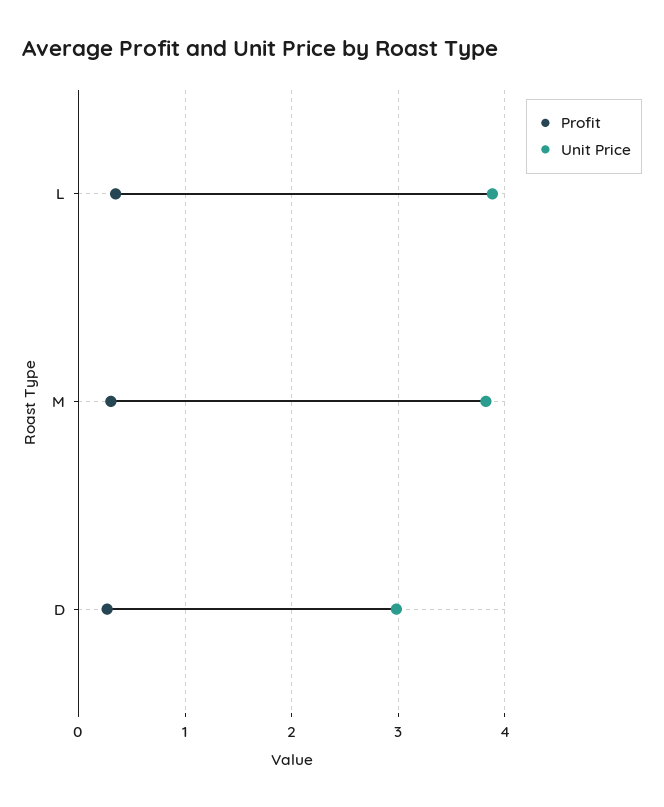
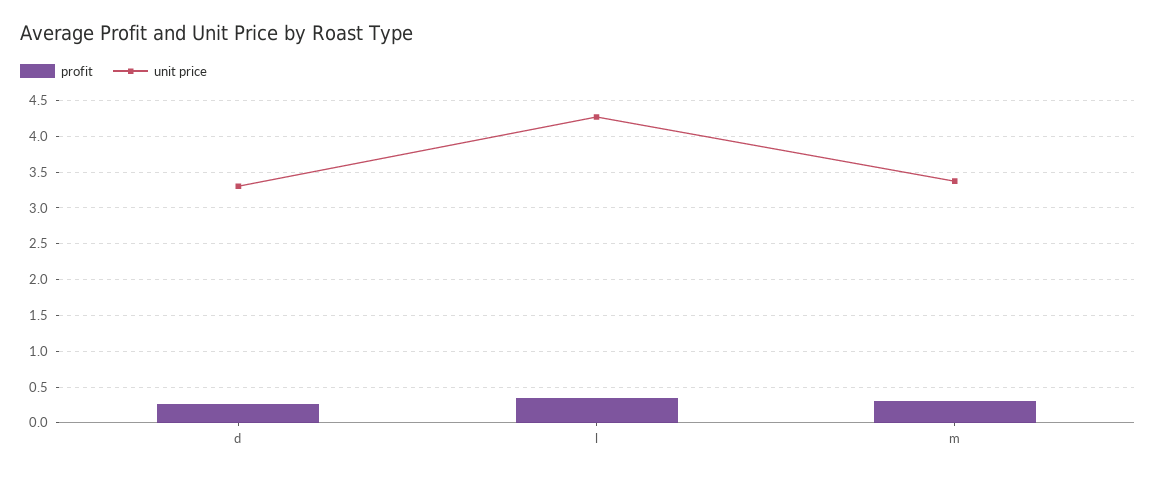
  {
    "Profit": {
      "L": 0.3,
      "M": 0.3,
      "D": 0.3
    },
    "Unit Price": {
-     "L": 3.9,
+     "L": 4.3,
-     "M": 3.8,
+     "M": 3.4,
-     "D": 3
+     "D": 3.3
    }
  }

